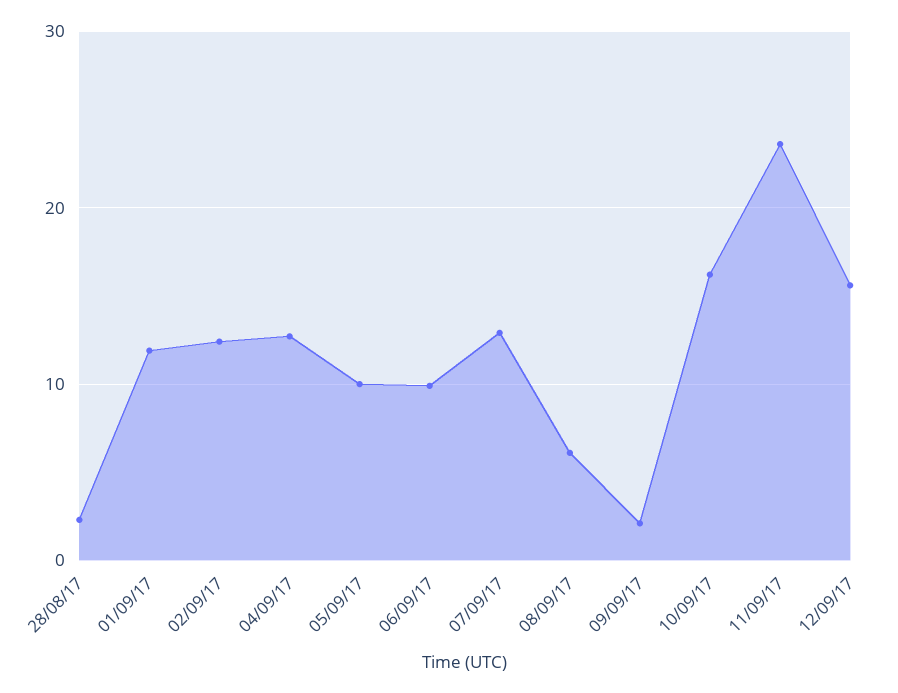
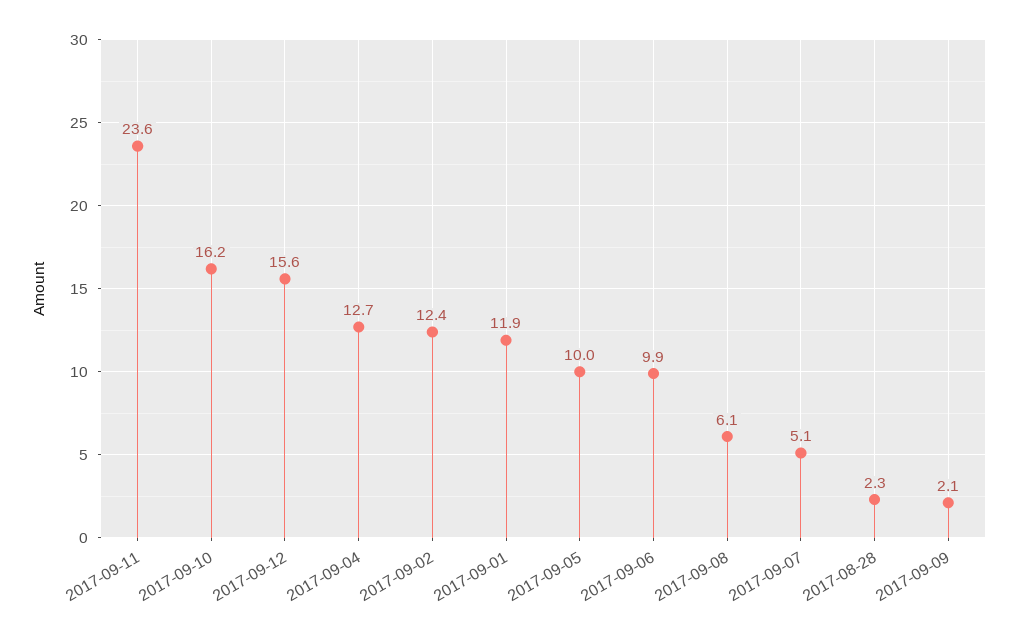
  {
    "28/08/17": 2.3,
    "01/09/17": 11.9,
    "02/09/17": 12.4,
    "04/09/17": 12.7,
    "05/09/17": 10,
    "06/09/17": 9.9,
-   "07/09/17": 13,
+   "07/09/17": 5.1,
    "08/09/17": 6.1,
    "09/09/17": 2.1,
    "10/09/17": 16.2,
    "11/09/17": 23.6,
    "12/09/17": 15.6
  }

